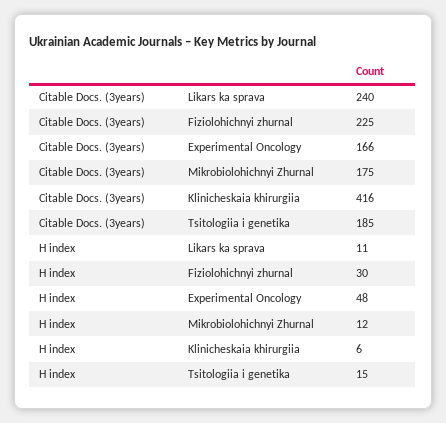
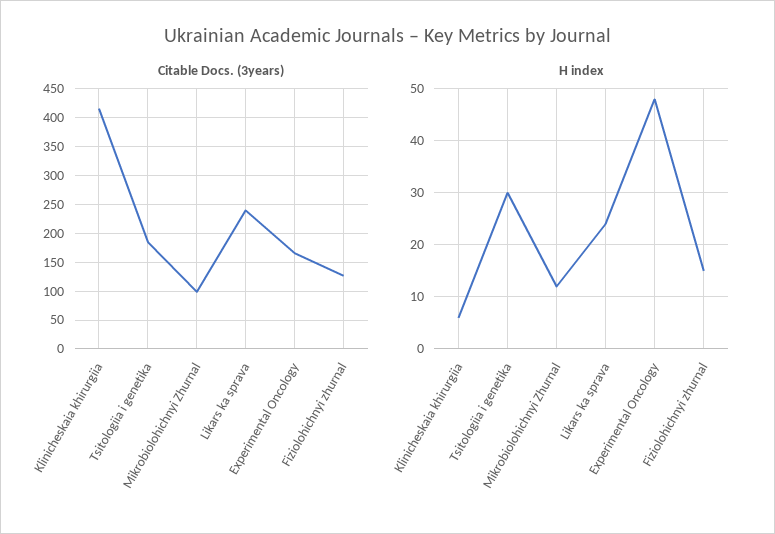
  {
    "Citable Docs. (3years)": {
      "Likars ka sprava": 240,
-     "Fiziolohichnyi zhurnal": 225,
+     "Fiziolohichnyi zhurnal": 125,
      "Experimental Oncology": 166,
-     "Mikrobiolohichnyi Zhurnal": 175,
+     "Mikrobiolohichnyi Zhurnal": 100,
      "Klinicheskaia khirurgiia": 416,
      "Tsitologiia i genetika": 185
    },
    "H index": {
-     "Likars ka sprava": 11,
+     "Likars ka sprava": 25,
-     "Fiziolohichnyi zhurnal": 30,
+     "Fiziolohichnyi zhurnal": 15,
      "Experimental Oncology": 48,
      "Mikrobiolohichnyi Zhurnal": 12,
      "Klinicheskaia khirurgiia": 6,
-     "Tsitologiia i genetika": 15
+     "Tsitologiia i genetika": 30
    }
  }

